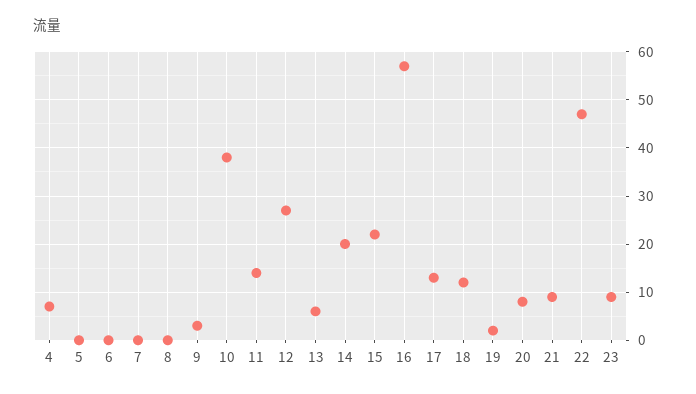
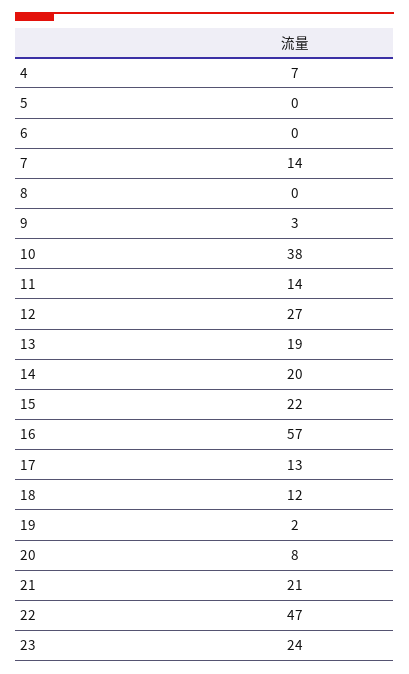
  {
    "4": 7,
    "5": 0,
    "6": 0,
-   "7": 0,
+   "7": 14,
    "8": 0,
    "9": 3,
    "10": 38,
    "11": 14,
    "12": 27,
-   "13": 5,
+   "13": 19,
    "14": 20,
    "15": 22,
    "16": 57,
    "17": 13,
    "18": 12,
    "19": 2,
    "20": 8,
-   "21": 10,
+   "21": 21,
    "22": 47,
-   "23": 10
+   "23": 24
  }

